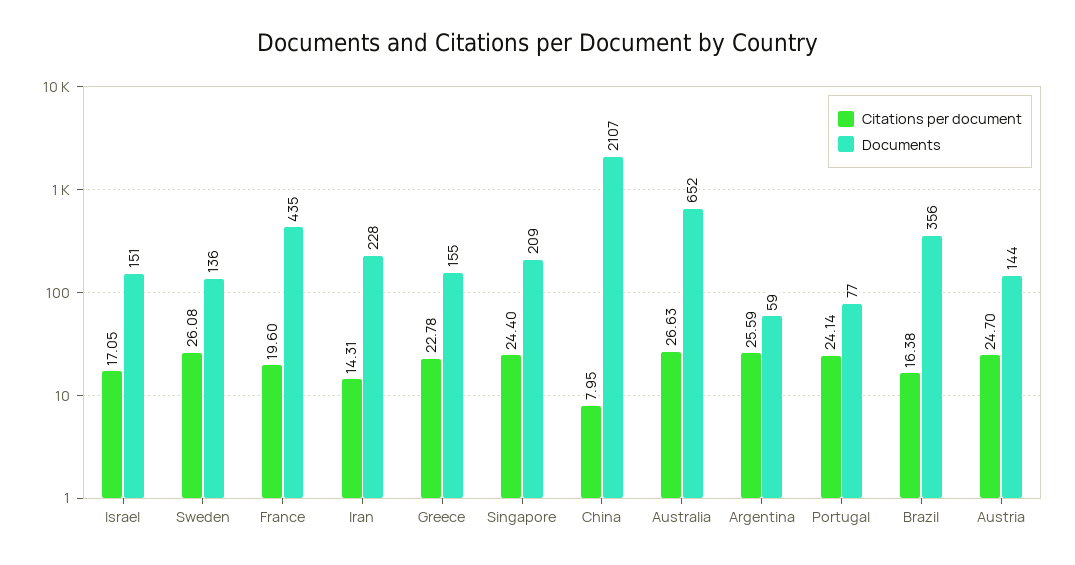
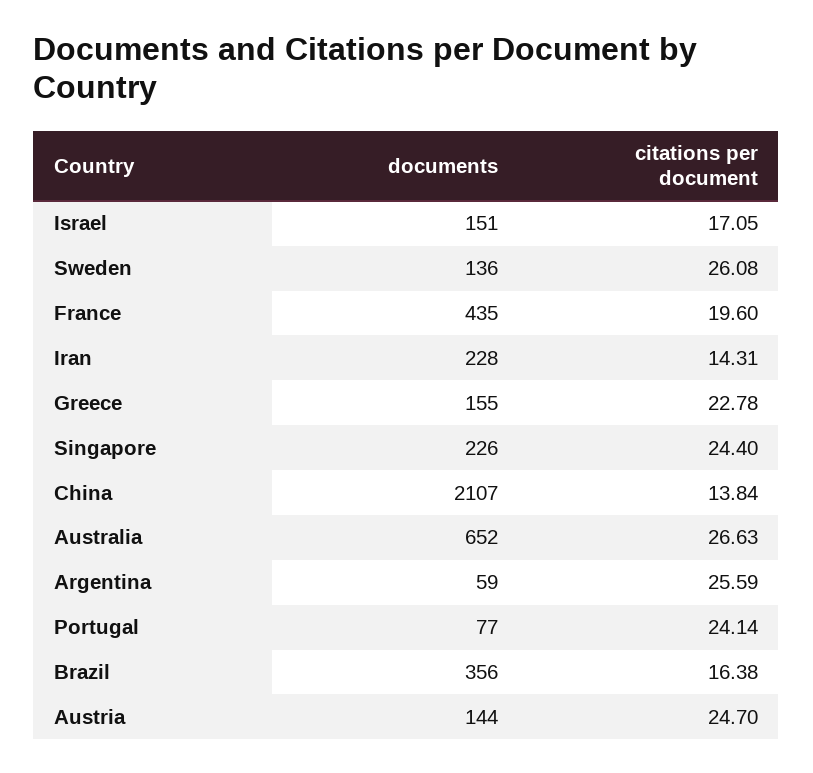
  {
    "Citations per document": {
      "Israel": 17.05,
      "Sweden": 26.08,
      "France": 19.6,
      "Iran": 14.31,
      "Greece": 22.78,
      "Singapore": 24.4,
-     "China": 7.95,
+     "China": 13.84,
      "Australia": 26.63,
      "Argentina": 25.59,
      "Portugal": 24.14,
      "Brazil": 16.38,
      "Austria": 24.7
    },
    "Documents": {
      "Israel": 151,
      "Sweden": 136,
      "France": 435,
      "Iran": 228,
      "Greece": 155,
-     "Singapore": 209,
+     "Singapore": 226,
      "China": 2107,
      "Australia": 652,
      "Argentina": 59,
      "Portugal": 77,
      "Brazil": 356,
      "Austria": 144
    }
  }

